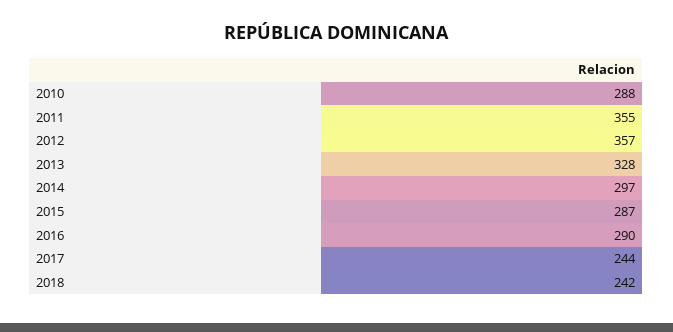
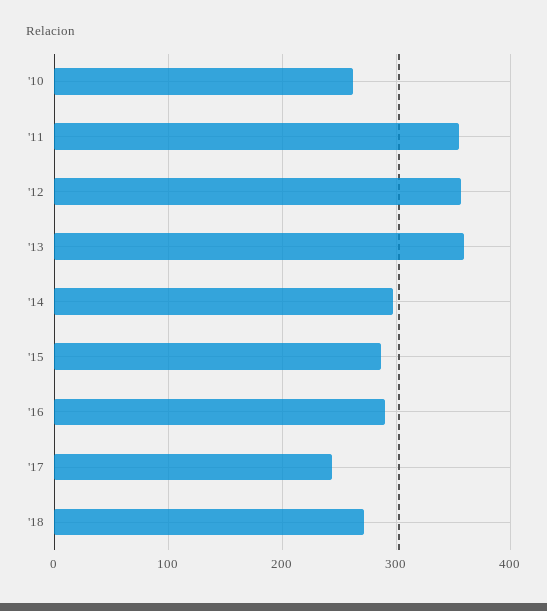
  {
-   "2010": 288,
+   "2010": 260,
    "2011": 355,
    "2012": 357,
-   "2013": 328,
+   "2013": 360,
    "2014": 297,
    "2015": 287,
    "2016": 290,
    "2017": 244,
-   "2018": 242
+   "2018": 270
  }

